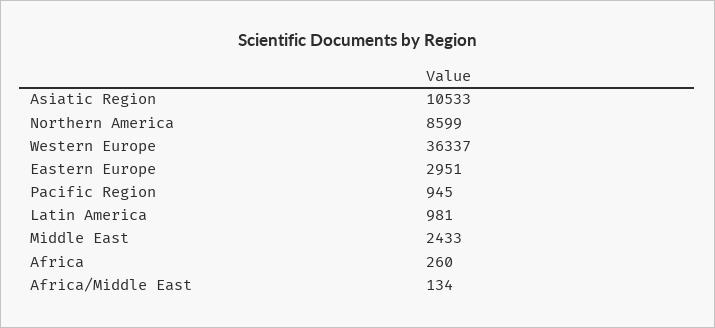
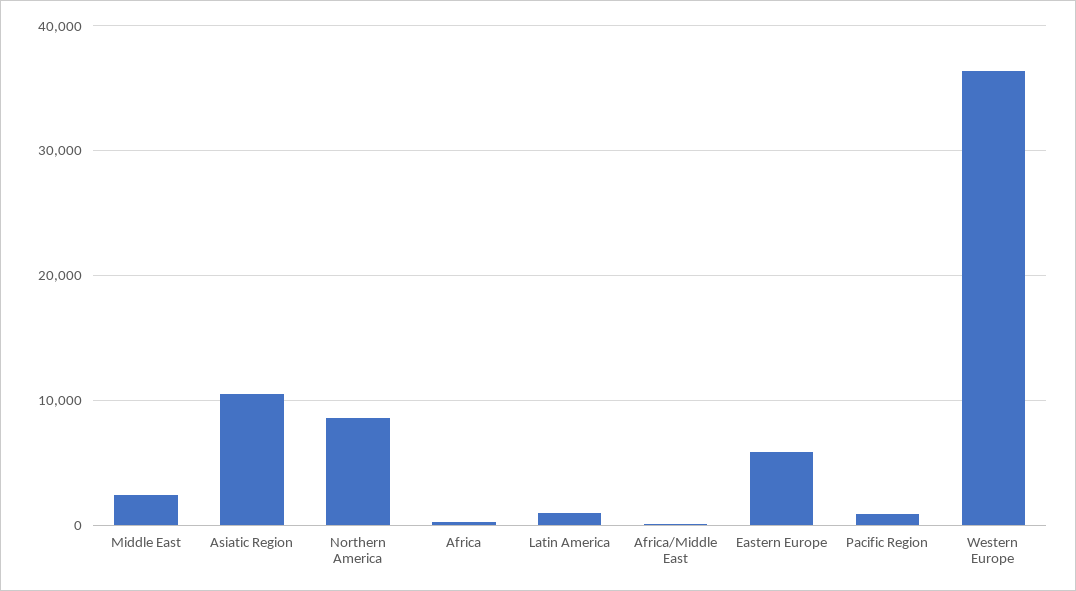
  {
    "Asiatic Region": 10533,
    "Northern America": 8599,
    "Western Europe": 36337,
-   "Eastern Europe": 2951,
+   "Eastern Europe": 6000,
    "Pacific Region": 945,
    "Latin America": 981,
    "Middle East": 2433,
    "Africa": 260,
    "Africa/Middle East": 134
  }

